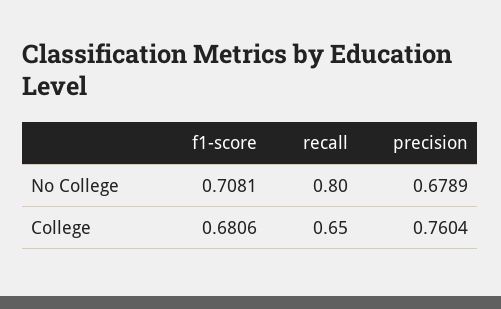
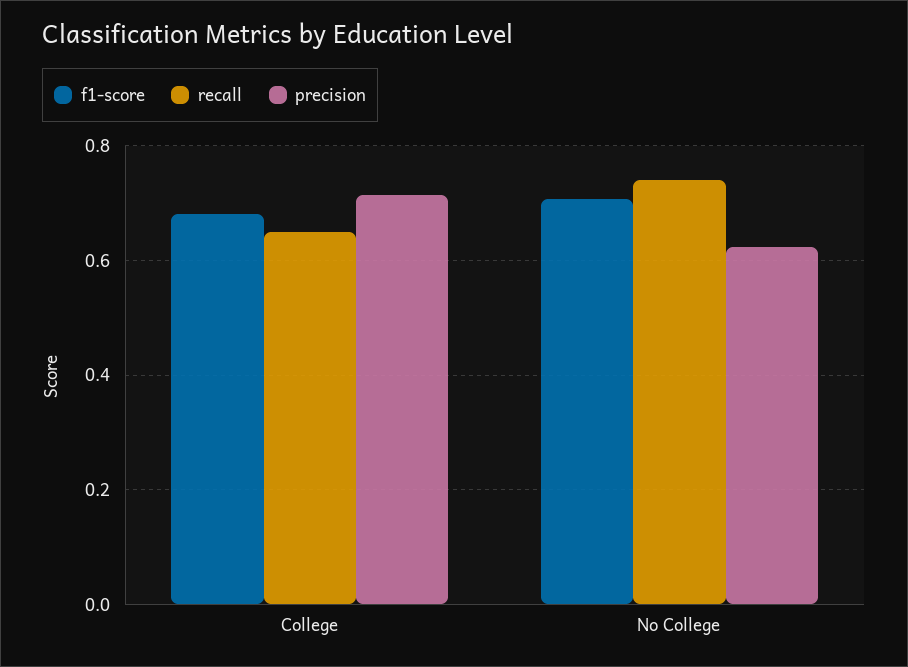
  {
    "f1-score": {
      "No College": 0.7081,
      "College": 0.6806
    },
    "recall": {
-     "No College": 0.8,
+     "No College": 0.74,
      "College": 0.65
    },
    "precision": {
-     "No College": 0.6789,
+     "No College": 0.62,
-     "College": 0.7604
+     "College": 0.72
    }
  }

